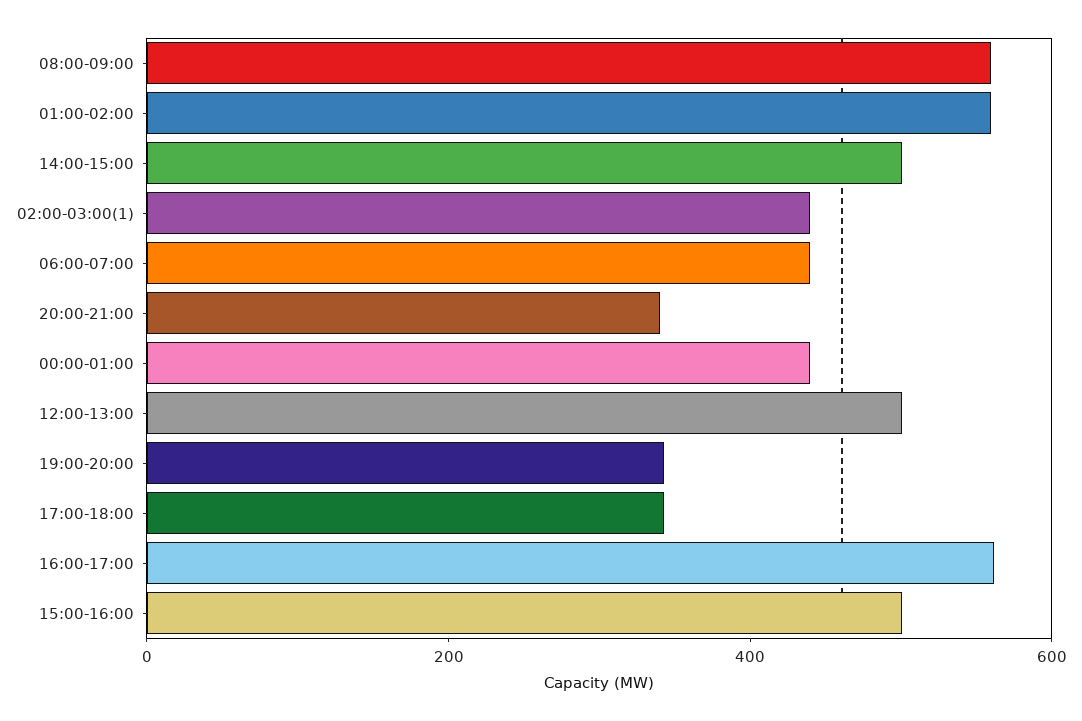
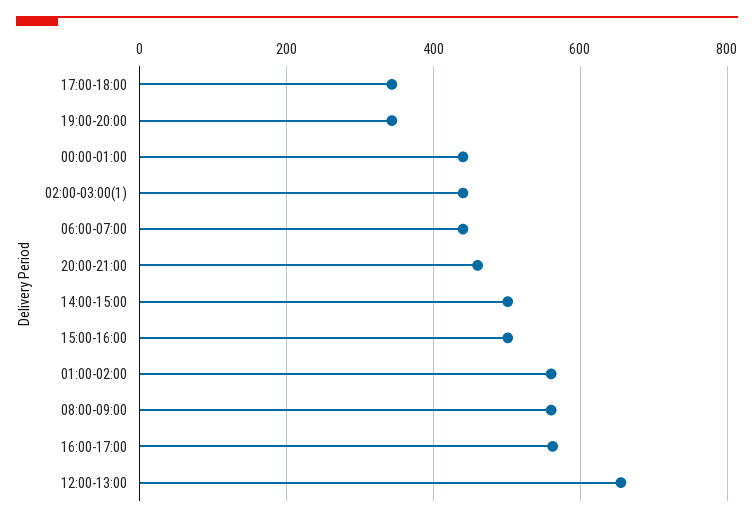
  {
    "08:00-09:00": 560,
    "01:00-02:00": 560,
    "14:00-15:00": 500,
    "02:00-03:00(1)": 440,
    "06:00-07:00": 440,
-   "20:00-21:00": 350,
+   "20:00-21:00": 460,
    "00:00-01:00": 440,
-   "12:00-13:00": 500,
+   "12:00-13:00": 660,
    "19:00-20:00": 340,
    "17:00-18:00": 340,
    "16:00-17:00": 560,
    "15:00-16:00": 500
  }

